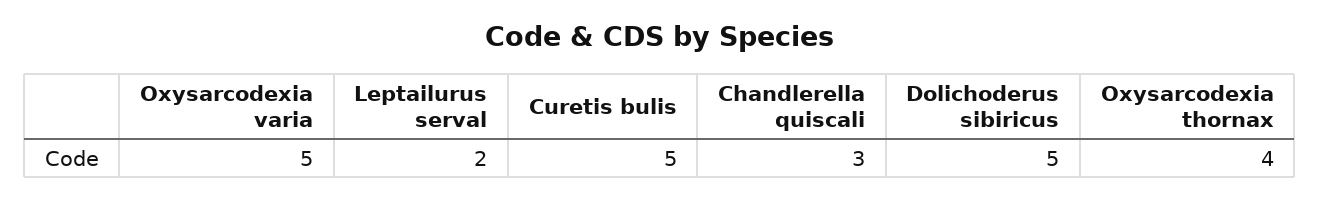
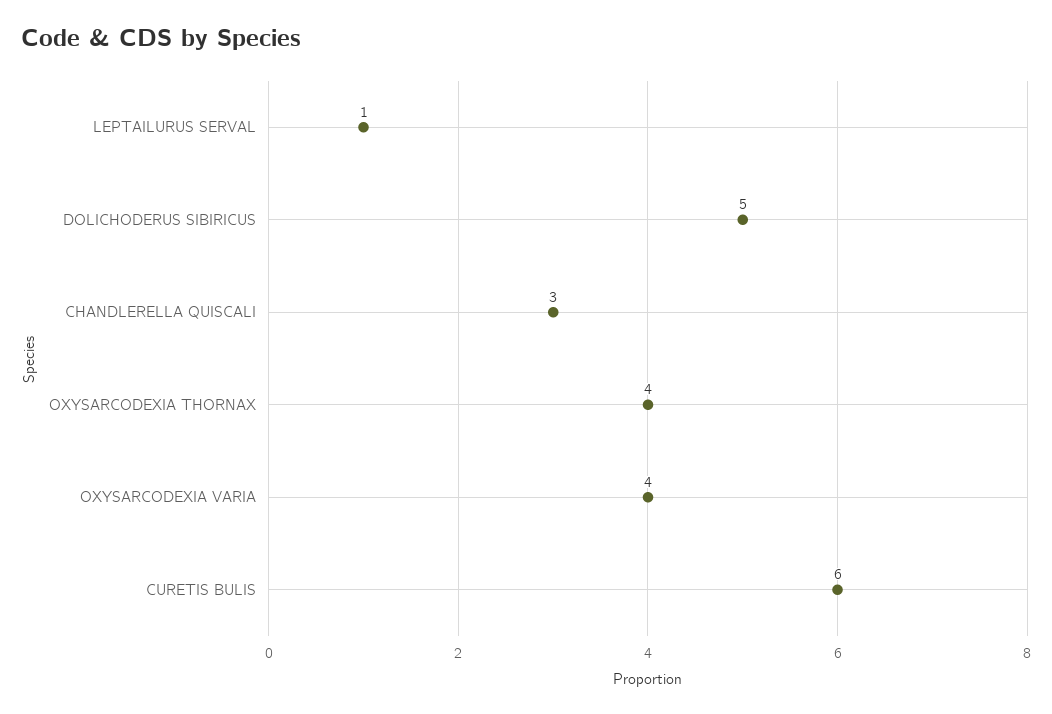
  {
-   "Oxysarcodexia varia": 5,
+   "Oxysarcodexia varia": 4,
-   "Leptailurus serval": 2,
+   "Leptailurus serval": 1,
-   "Curetis bulis": 5,
+   "Curetis bulis": 6,
    "Chandlerella quiscali": 3,
    "Dolichoderus sibiricus": 5,
    "Oxysarcodexia thornax": 4
  }

